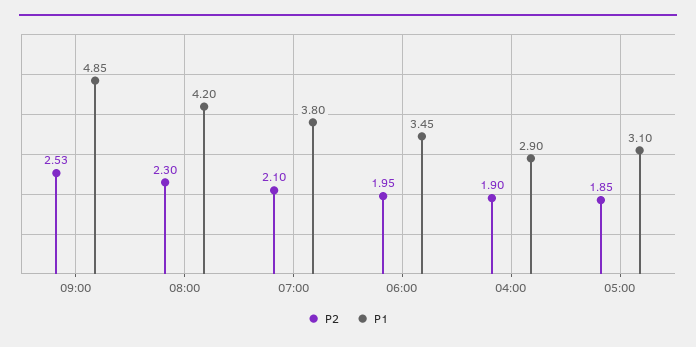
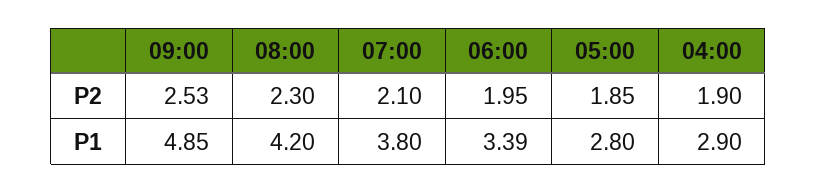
  {
    "P2": {
      "09:00": 2.53,
      "08:00": 2.3,
      "07:00": 2.1,
      "06:00": 1.95,
      "04:00": 1.9,
      "05:00": 1.85
    },
    "P1": {
      "09:00": 4.85,
      "08:00": 4.2,
      "07:00": 3.8,
-     "06:00": 3.45,
+     "06:00": 3.39,
      "04:00": 2.9,
-     "05:00": 3.1
+     "05:00": 2.8
    }
  }

